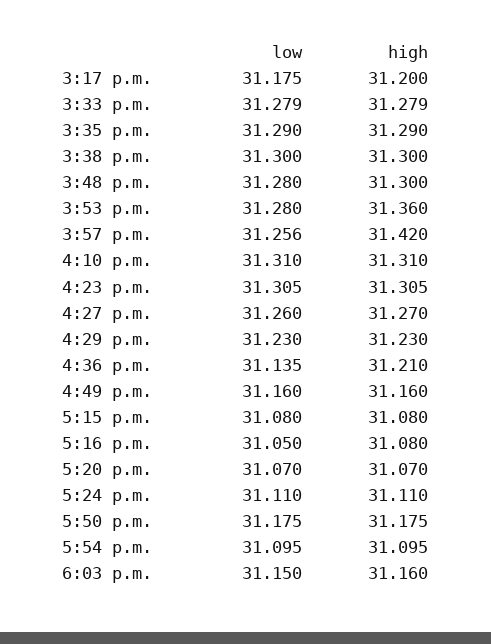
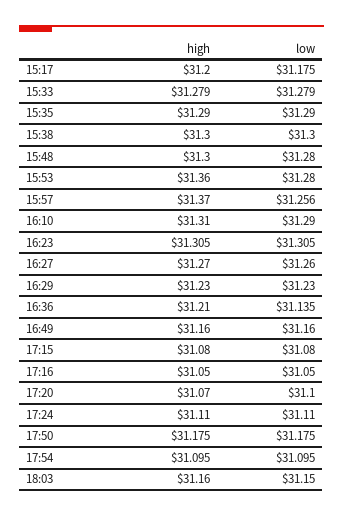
  {
    "low": {
      "3:17 p.m.": 31.175,
      "3:33 p.m.": 31.279,
      "3:35 p.m.": 31.29,
      "3:38 p.m.": 31.3,
      "3:48 p.m.": 31.28,
      "3:53 p.m.": 31.28,
      "3:57 p.m.": 31.256,
-     "4:10 p.m.": 31.31,
+     "4:10 p.m.": 31.29,
      "4:23 p.m.": 31.305,
      "4:27 p.m.": 31.26,
      "4:29 p.m.": 31.23,
      "4:36 p.m.": 31.135,
      "4:49 p.m.": 31.16,
      "5:15 p.m.": 31.08,
      "5:16 p.m.": 31.05,
-     "5:20 p.m.": 31.07,
+     "5:20 p.m.": 31.1,
      "5:24 p.m.": 31.11,
      "5:50 p.m.": 31.175,
      "5:54 p.m.": 31.095,
      "6:03 p.m.": 31.15
    },
    "high": {
      "3:17 p.m.": 31.2,
      "3:33 p.m.": 31.279,
      "3:35 p.m.": 31.29,
      "3:38 p.m.": 31.3,
      "3:48 p.m.": 31.3,
      "3:53 p.m.": 31.36,
-     "3:57 p.m.": 31.42,
+     "3:57 p.m.": 31.37,
      "4:10 p.m.": 31.31,
      "4:23 p.m.": 31.305,
      "4:27 p.m.": 31.27,
      "4:29 p.m.": 31.23,
      "4:36 p.m.": 31.21,
      "4:49 p.m.": 31.16,
      "5:15 p.m.": 31.08,
-     "5:16 p.m.": 31.08,
+     "5:16 p.m.": 31.05,
      "5:20 p.m.": 31.07,
      "5:24 p.m.": 31.11,
      "5:50 p.m.": 31.175,
      "5:54 p.m.": 31.095,
      "6:03 p.m.": 31.16
    }
  }

